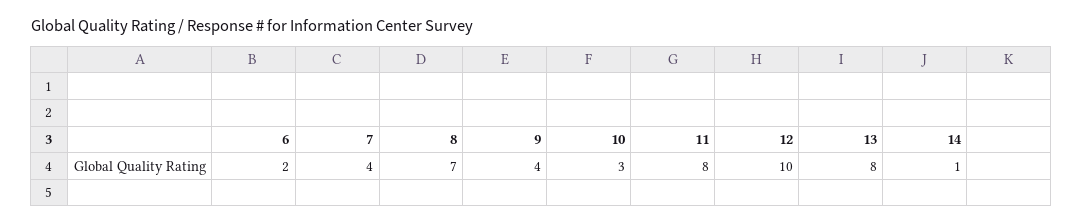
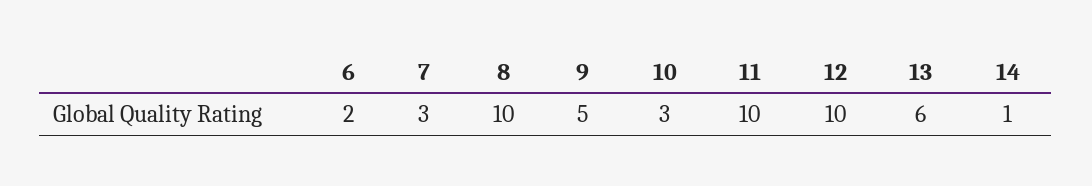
  {
    "6": 2,
-   "7": 4,
+   "7": 3,
-   "8": 7,
+   "8": 10,
-   "9": 4,
+   "9": 5,
    "10": 3,
-   "11": 8,
+   "11": 10,
    "12": 10,
-   "13": 8,
+   "13": 6,
    "14": 1
  }

